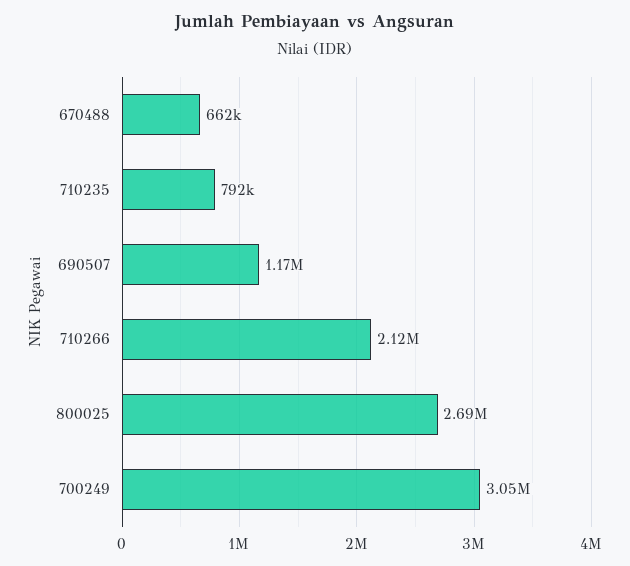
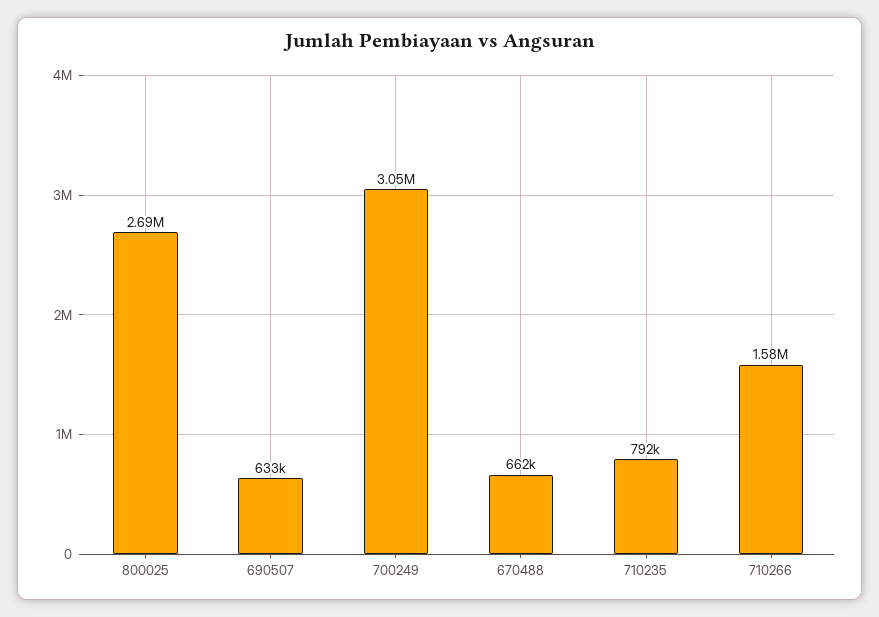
  {
    "670488": 662000,
    "710235": 792000,
-   "690507": 1170000,
+   "690507": 633000,
-   "710266": 2120000,
+   "710266": 1580000,
    "800025": 2690000,
    "700249": 3050000
  }

